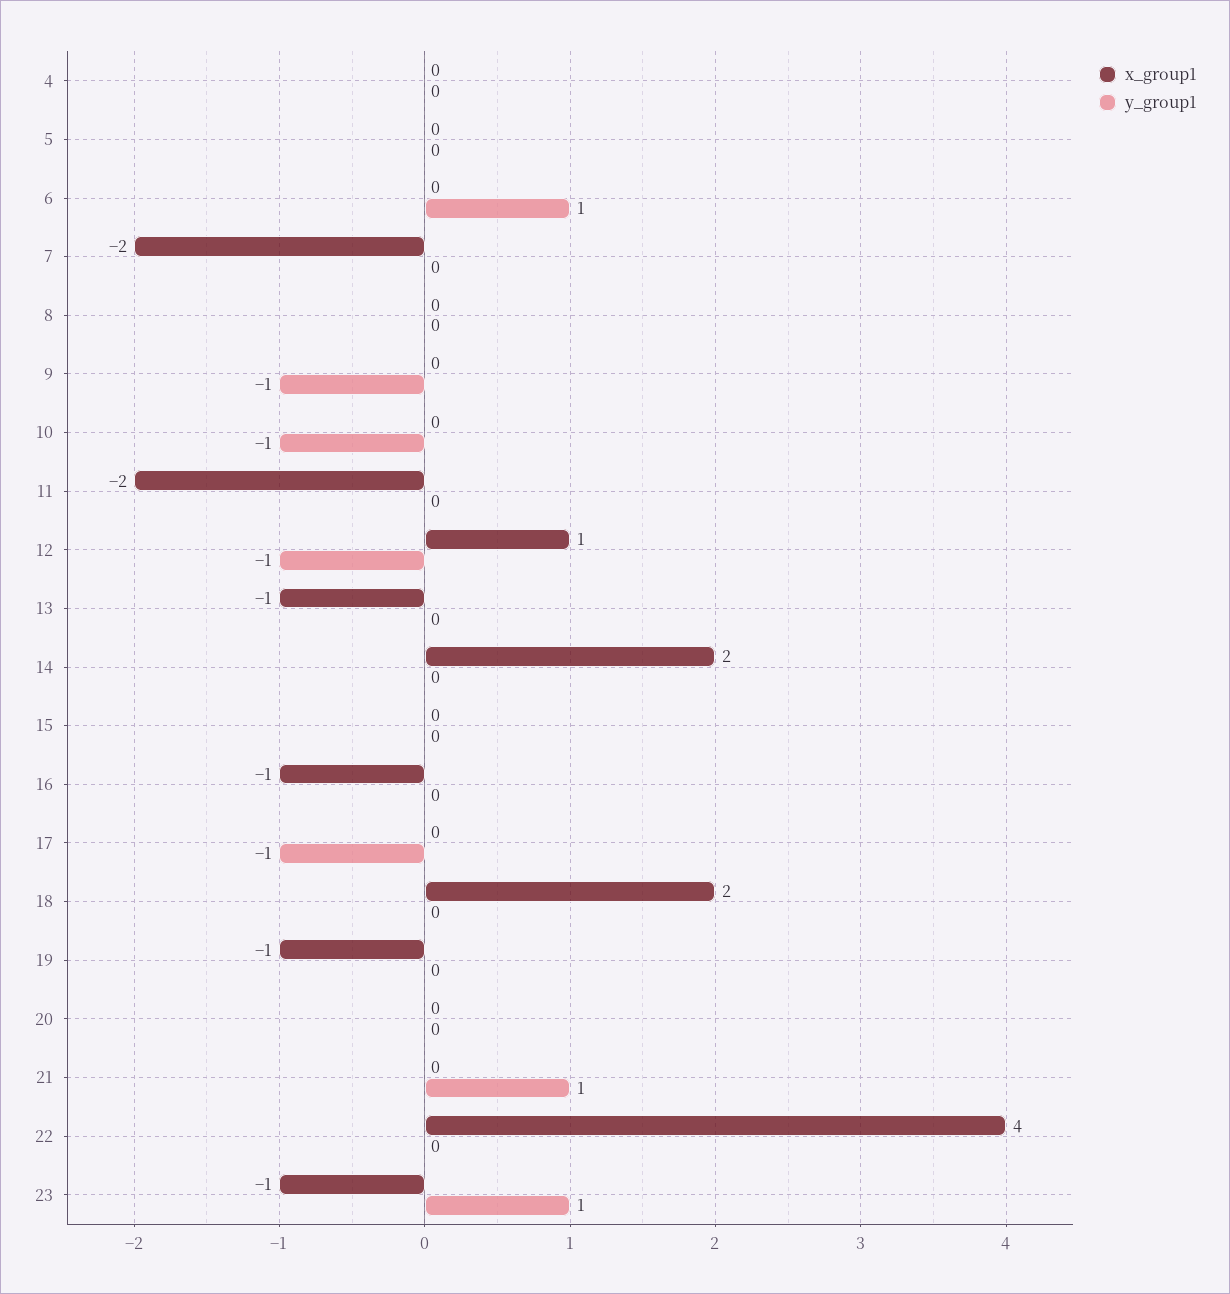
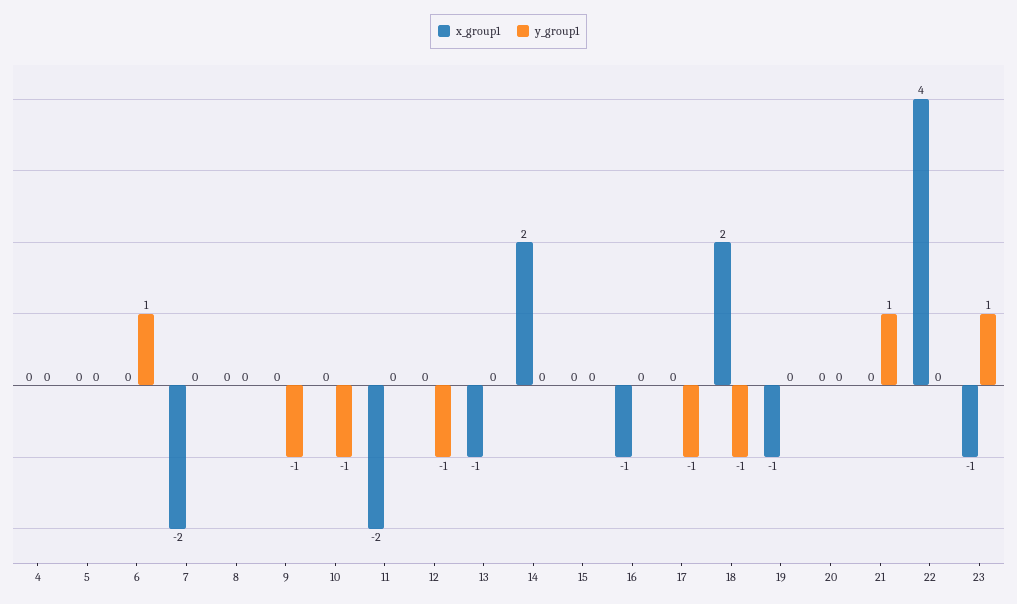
  {
    "x_group1": {
      "4": 0,
      "5": 0,
      "6": 0,
      "7": -2,
      "8": 0,
      "9": 0,
      "10": 0,
      "11": -2,
-     "12": 1,
+     "12": 0,
      "13": -1,
      "14": 2,
      "15": 0,
      "16": -1,
      "17": 0,
      "18": 2,
      "19": -1,
      "20": 0,
      "21": 0,
      "22": 4,
      "23": -1
    },
    "y_group1": {
      "4": 0,
      "5": 0,
      "6": 1,
      "7": 0,
      "8": 0,
      "9": -1,
      "10": -1,
      "11": 0,
      "12": -1,
      "13": 0,
      "14": 0,
      "15": 0,
      "16": 0,
      "17": -1,
-     "18": 0,
+     "18": -1,
      "19": 0,
      "20": 0,
      "21": 1,
      "22": 0,
      "23": 1
    }
  }

